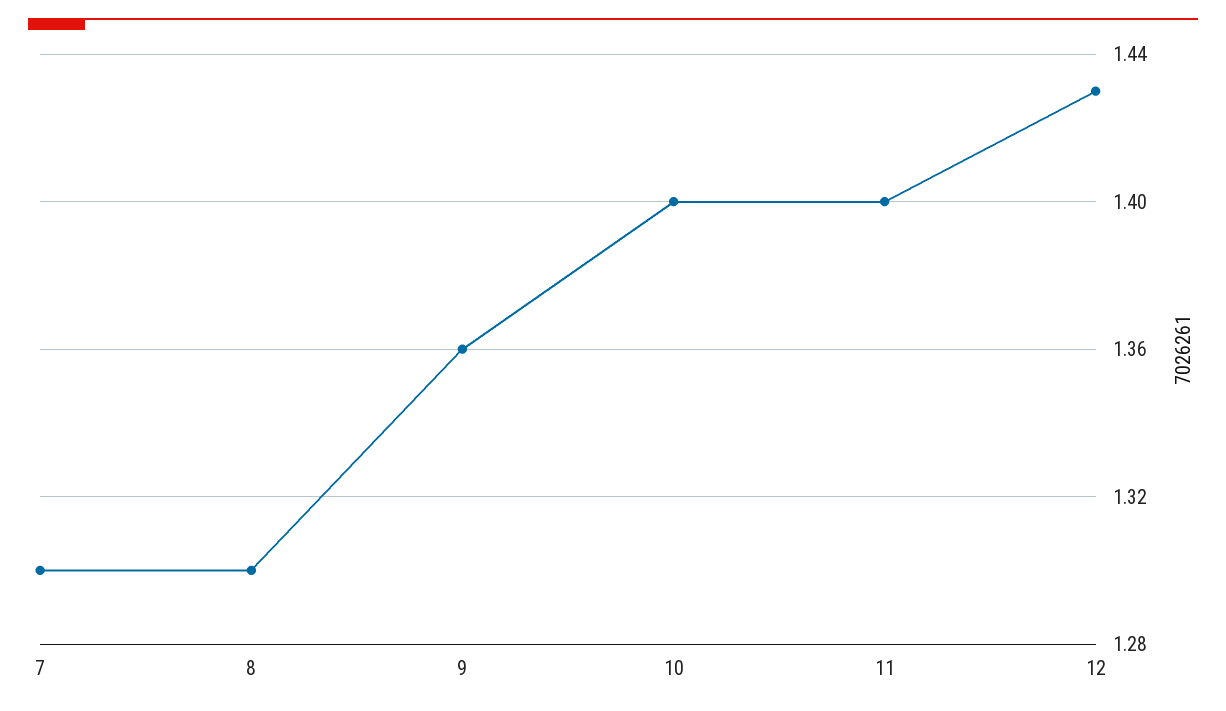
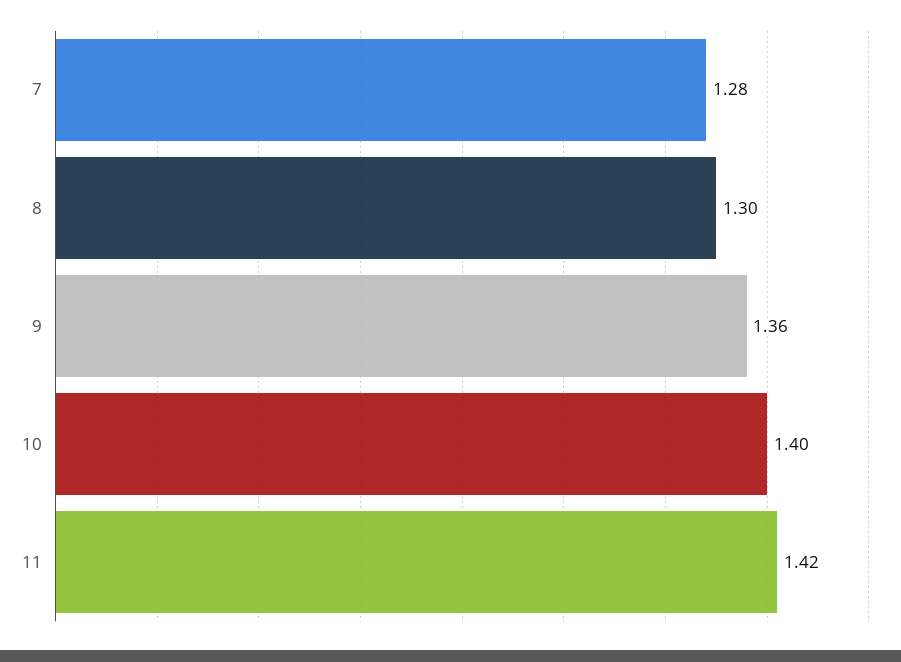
  {
-   "7": 1.3,
+   "7": 1.28,
    "8": 1.3,
    "9": 1.36,
    "10": 1.4,
-   "11": 1.4,
+   "11": 1.42
-   "12": 1.43
  }

